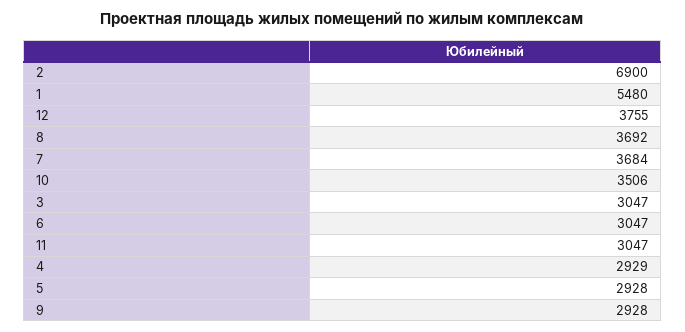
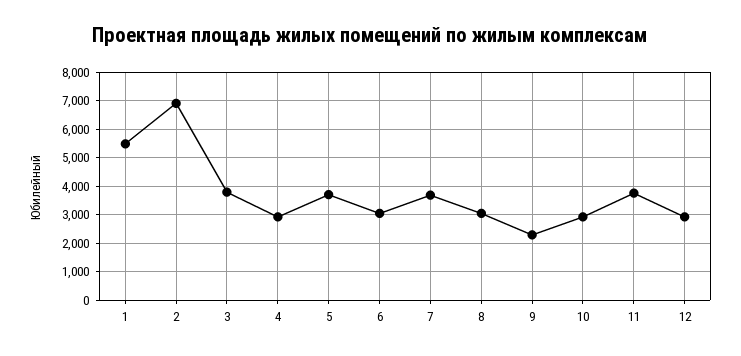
  {
    "2": 6900,
    "1": 5480,
-   "12": 3755,
+   "12": 3000,
-   "8": 3692,
+   "8": 3000,
    "7": 3684,
-   "10": 3506,
+   "10": 3000,
-   "3": 3047,
+   "3": 3750,
    "6": 3047,
-   "11": 3047,
+   "11": 3750,
    "4": 2929,
-   "5": 2928,
+   "5": 3750,
-   "9": 2928
+   "9": 2250
  }

